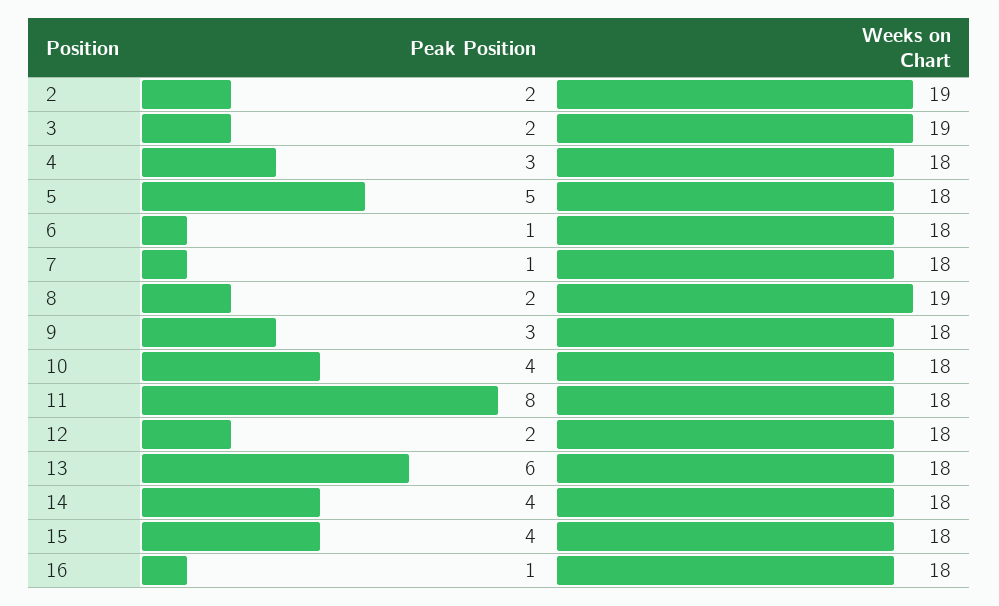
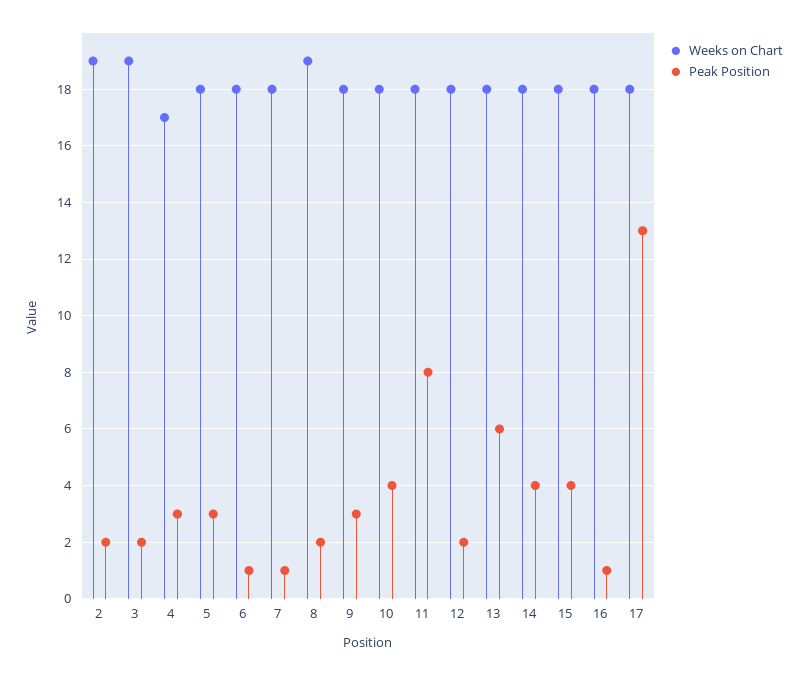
  {
    "Peak Position": {
      "2": 2,
      "3": 2,
      "4": 3,
-     "5": 5,
+     "5": 3,
      "6": 1,
      "7": 1,
      "8": 2,
      "9": 3,
      "10": 4,
      "11": 8,
      "12": 2,
      "13": 6,
      "14": 4,
      "15": 4,
-     "16": 1
+     "16": 1,
+     "17": 13
    },
    "Weeks on Chart": {
      "2": 19,
      "3": 19,
-     "4": 18,
+     "4": 17,
      "5": 18,
      "6": 18,
      "7": 18,
      "8": 19,
      "9": 18,
      "10": 18,
      "11": 18,
      "12": 18,
      "13": 18,
      "14": 18,
      "15": 18,
-     "16": 18
+     "16": 18,
+     "17": 18
    }
  }

